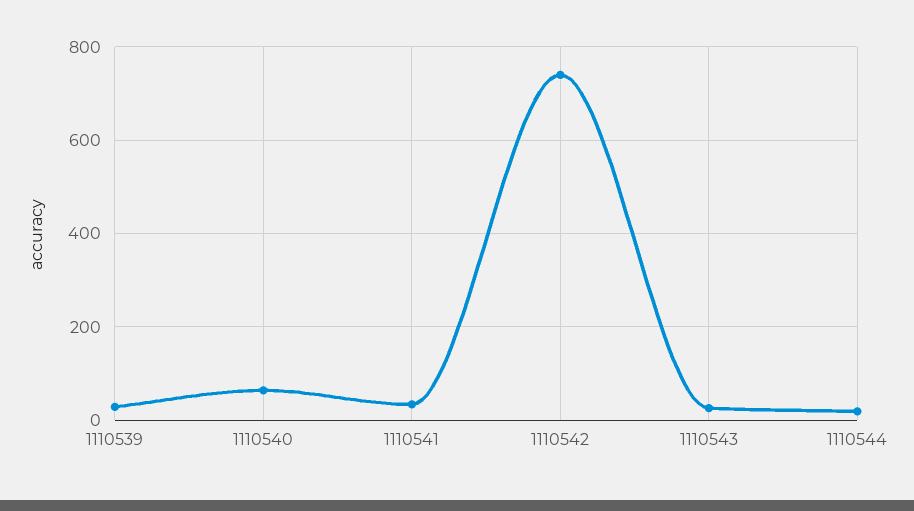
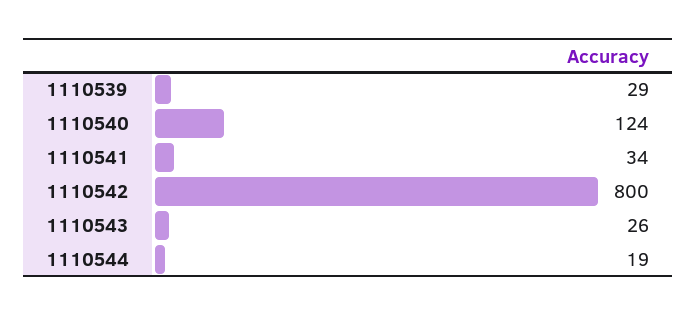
  {
    "1110539": 29,
-   "1110540": 60,
+   "1110540": 124,
    "1110541": 34,
-   "1110542": 740,
+   "1110542": 800,
    "1110543": 26,
    "1110544": 19
  }

